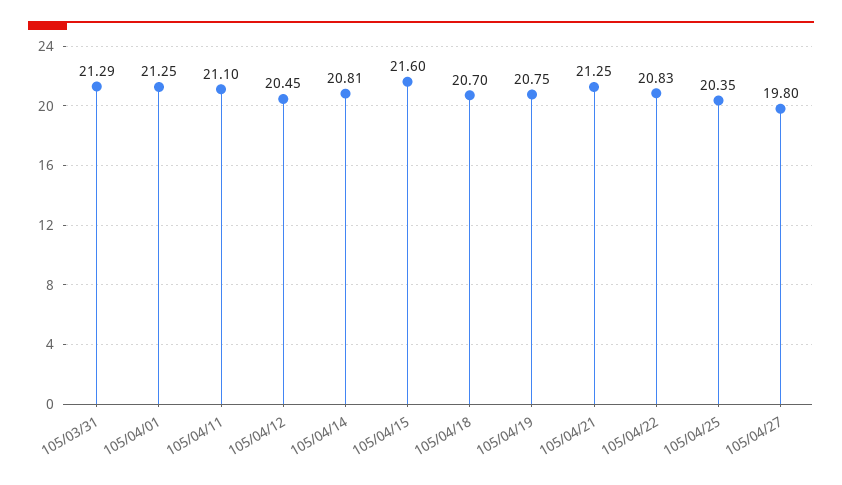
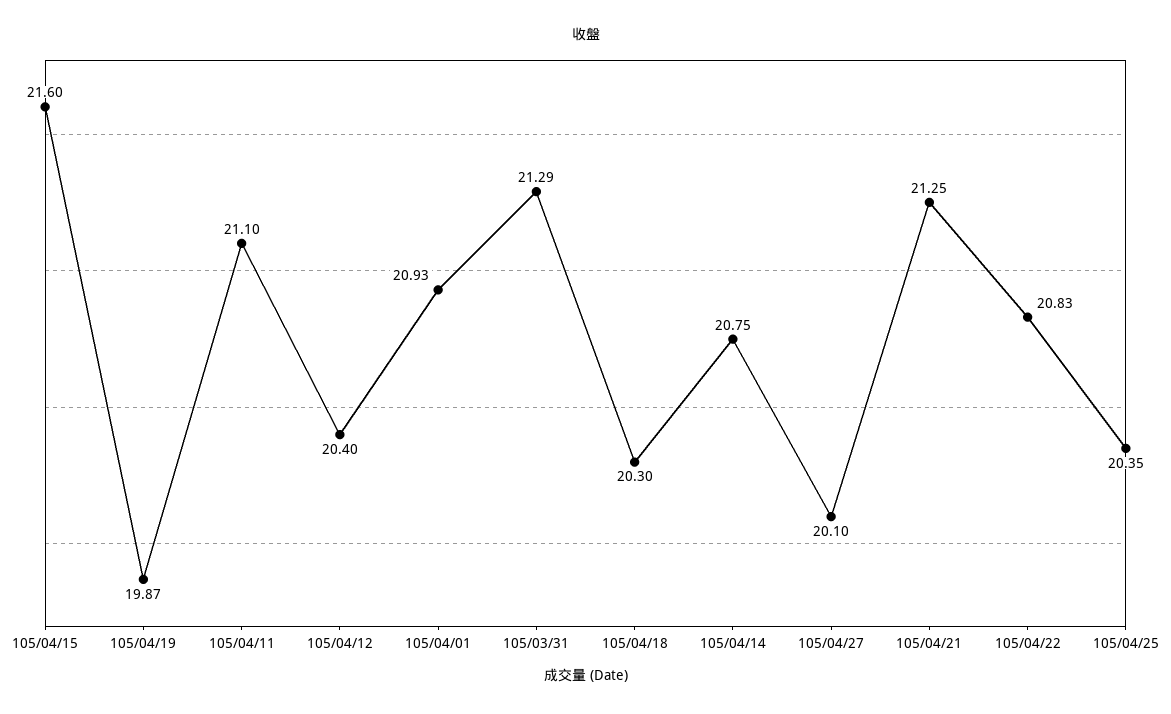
  {
    "105/03/31": 21.29,
-   "105/04/01": 21.25,
+   "105/04/01": 20.93,
    "105/04/11": 21.1,
-   "105/04/12": 20.45,
+   "105/04/12": 20.4,
-   "105/04/14": 20.81,
+   "105/04/14": 20.75,
    "105/04/15": 21.6,
-   "105/04/18": 20.7,
+   "105/04/18": 20.3,
-   "105/04/19": 20.75,
+   "105/04/19": 19.87,
    "105/04/21": 21.25,
    "105/04/22": 20.83,
    "105/04/25": 20.35,
-   "105/04/27": 19.8
+   "105/04/27": 20.1
  }

